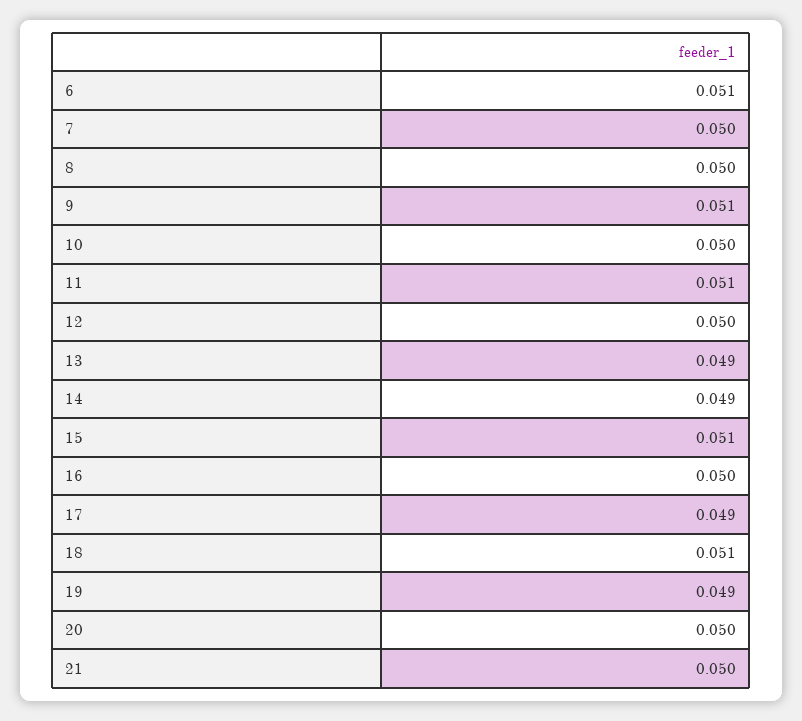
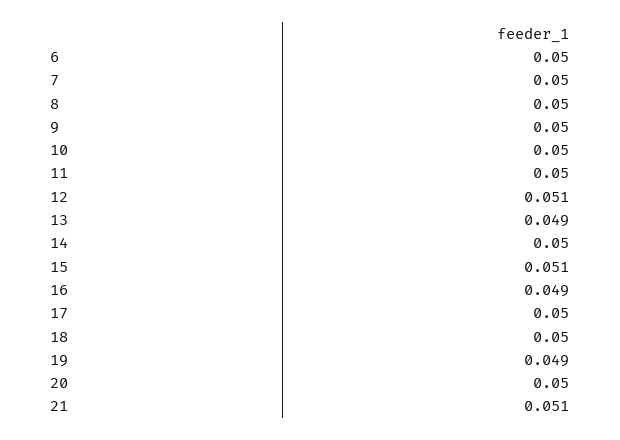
  {
-   "6": 0.051,
+   "6": 0.05,
    "7": 0.05,
    "8": 0.05,
-   "9": 0.051,
+   "9": 0.05,
    "10": 0.05,
-   "11": 0.051,
+   "11": 0.05,
-   "12": 0.05,
+   "12": 0.051,
    "13": 0.049,
-   "14": 0.049,
+   "14": 0.05,
    "15": 0.051,
-   "16": 0.05,
+   "16": 0.049,
-   "17": 0.049,
+   "17": 0.05,
-   "18": 0.051,
+   "18": 0.05,
    "19": 0.049,
    "20": 0.05,
-   "21": 0.05
+   "21": 0.051
  }

